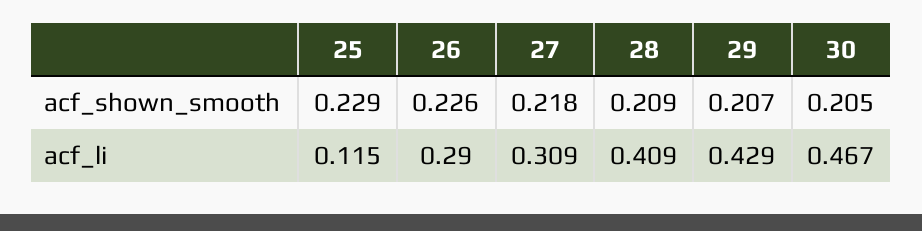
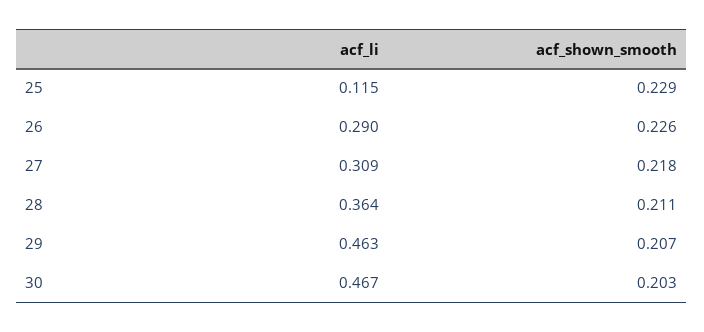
  {
    "25": {
      "acf_shown_smooth": 0.229,
      "acf_li": 0.115
    },
    "26": {
      "acf_shown_smooth": 0.226,
      "acf_li": 0.29
    },
    "27": {
      "acf_shown_smooth": 0.218,
      "acf_li": 0.309
    },
    "28": {
-     "acf_shown_smooth": 0.209,
+     "acf_shown_smooth": 0.211,
-     "acf_li": 0.409
+     "acf_li": 0.364
    },
    "29": {
      "acf_shown_smooth": 0.207,
-     "acf_li": 0.429
+     "acf_li": 0.463
    },
    "30": {
-     "acf_shown_smooth": 0.205,
+     "acf_shown_smooth": 0.203,
      "acf_li": 0.467
    }
  }

